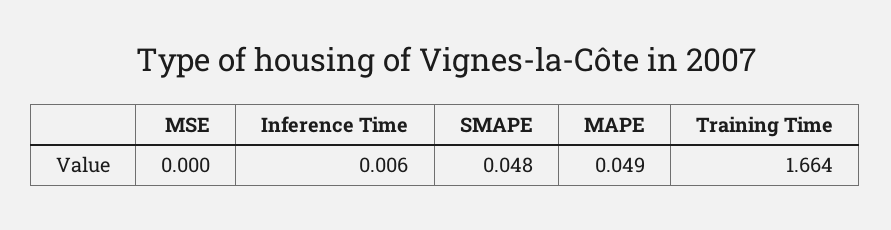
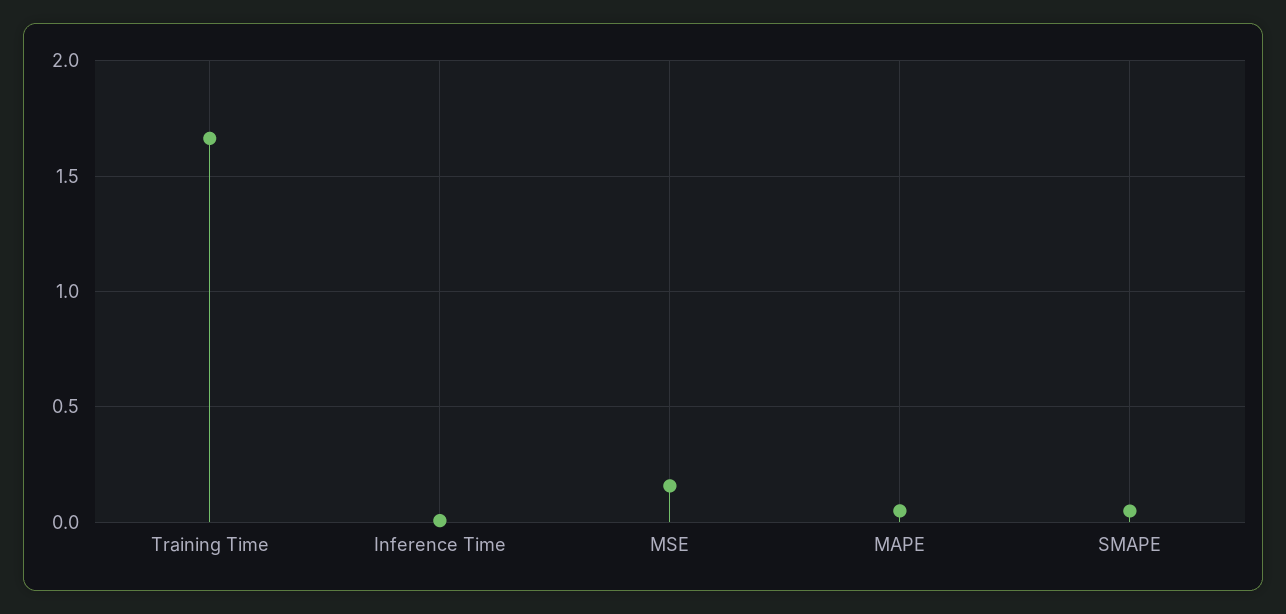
  {
-   "MSE": 0,
+   "MSE": 0.15,
    "Inference Time": 0.006,
    "SMAPE": 0.048,
    "MAPE": 0.049,
    "Training Time": 1.664
  }

